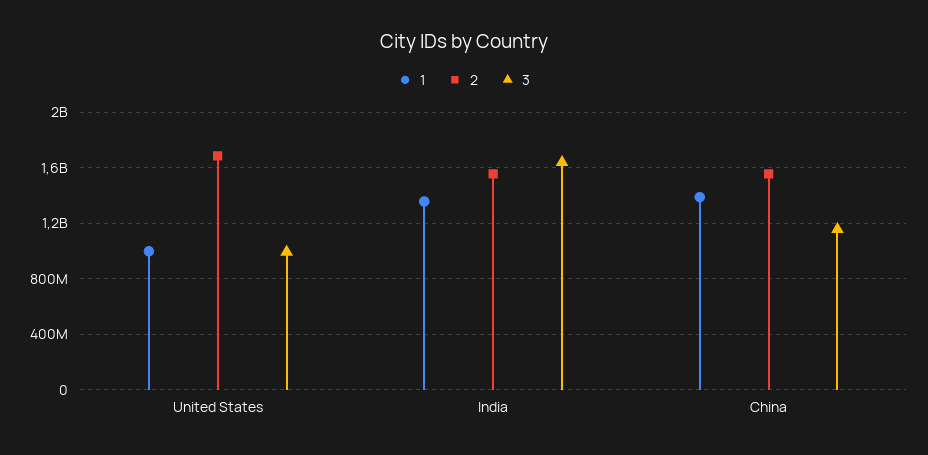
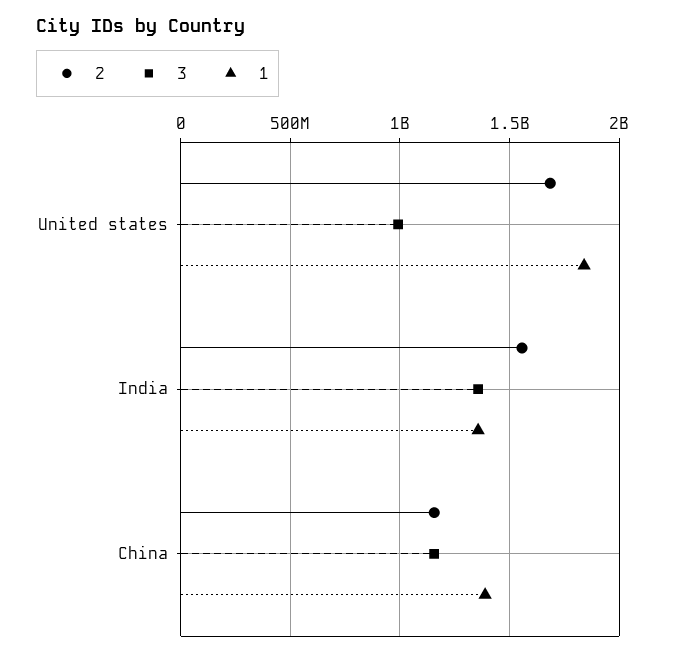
  {
    "1": {
-     "United States": 1000000000,
+     "United States": 1850000000,
      "India": 1350000000,
      "China": 1400000000
    },
    "2": {
      "United States": 1700000000,
      "India": 1550000000,
-     "China": 1550000000
+     "China": 1150000000
    },
    "3": {
      "United States": 1000000000,
-     "India": 1650000000,
+     "India": 1350000000,
      "China": 1150000000
    }
  }

